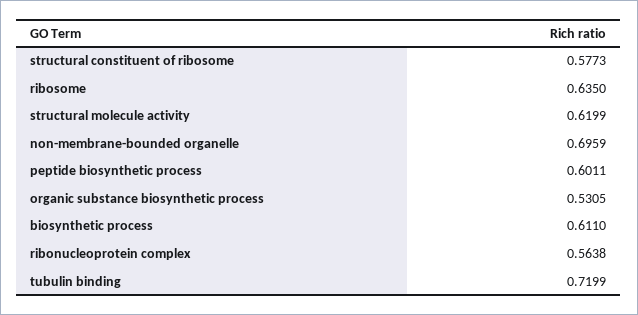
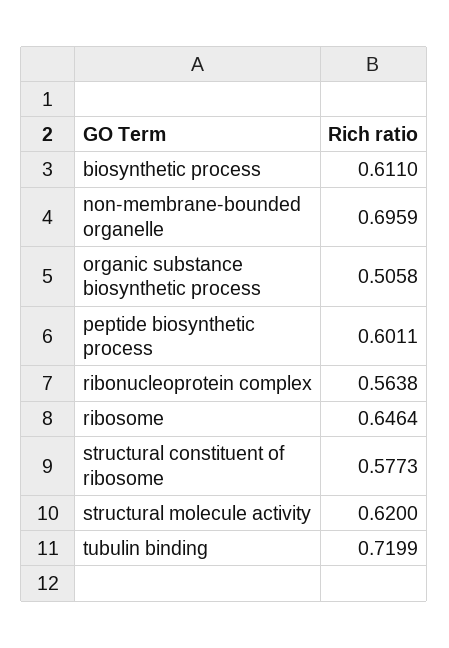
  {
    "structural constituent of ribosome": 0.5773,
-   "ribosome": 0.635,
+   "ribosome": 0.6464,
-   "structural molecule activity": 0.6199,
+   "structural molecule activity": 0.62,
    "non-membrane-bounded organelle": 0.6959,
    "peptide biosynthetic process": 0.6011,
-   "organic substance biosynthetic process": 0.5305,
+   "organic substance biosynthetic process": 0.5058,
    "biosynthetic process": 0.611,
    "ribonucleoprotein complex": 0.5638,
    "tubulin binding": 0.7199
  }

